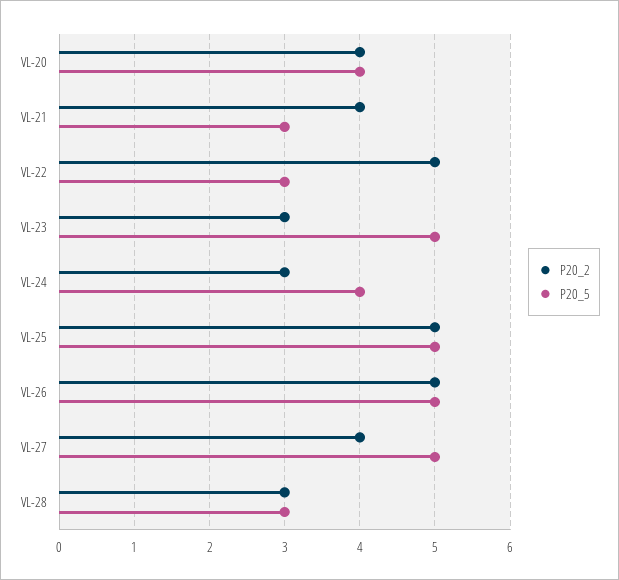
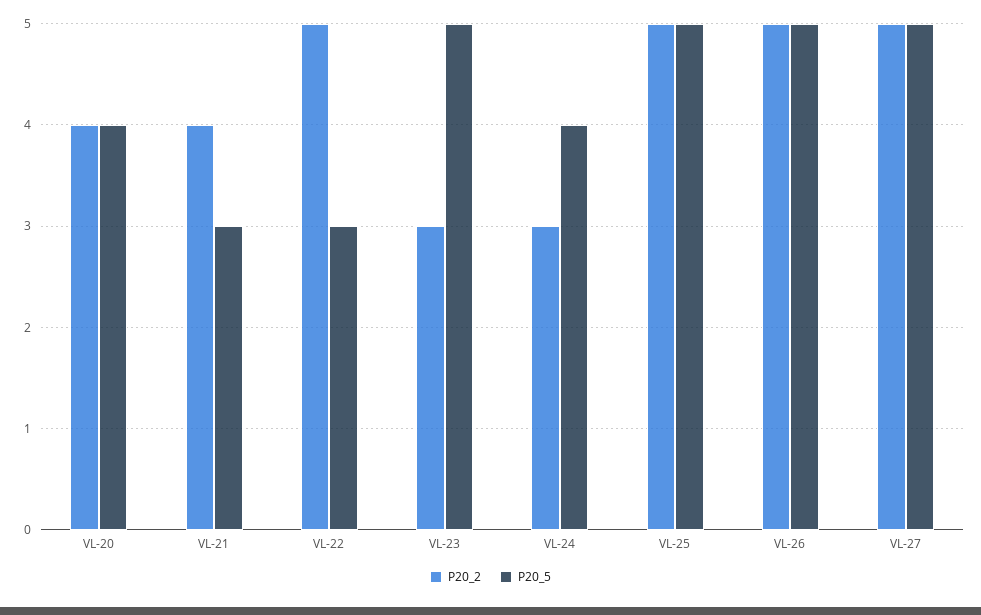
  {
    "P20_2": {
      "VL-20": 4,
      "VL-21": 4,
      "VL-22": 5,
      "VL-23": 3,
      "VL-24": 3,
      "VL-25": 5,
      "VL-26": 5,
-     "VL-27": 4,
+     "VL-27": 5
-     "VL-28": 3
    },
    "P20_5": {
      "VL-20": 4,
      "VL-21": 3,
      "VL-22": 3,
      "VL-23": 5,
      "VL-24": 4,
      "VL-25": 5,
      "VL-26": 5,
-     "VL-27": 5,
+     "VL-27": 5
-     "VL-28": 3
    }
  }

